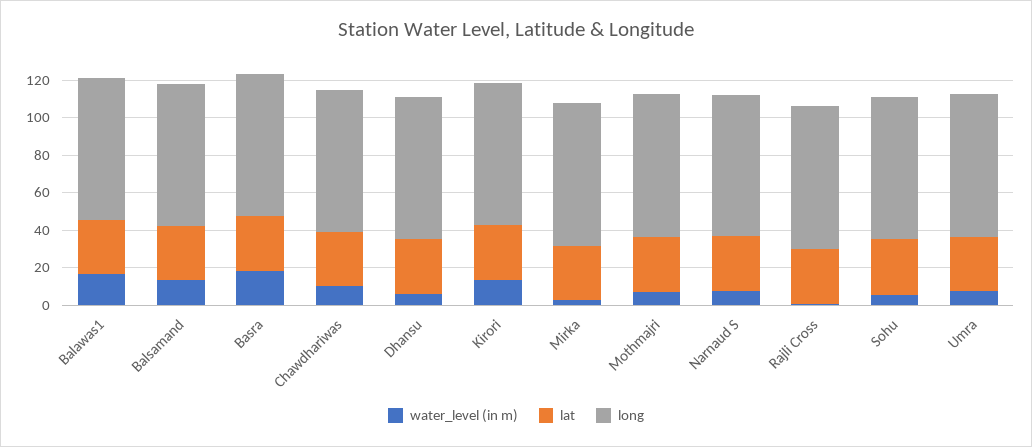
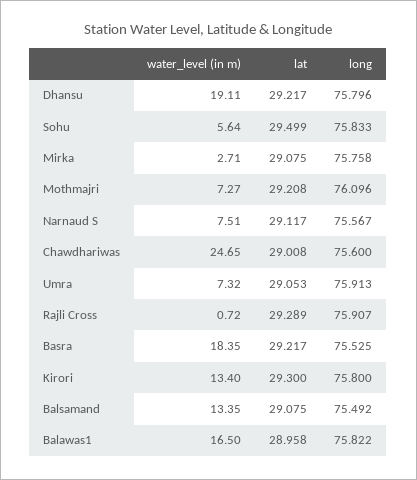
  {
    "water_level (in m)": {
      "Balawas1": 16.5,
      "Balsamand": 13.35,
      "Basra": 18.35,
-     "Chawdhariwas": 10,
+     "Chawdhariwas": 24.65,
-     "Dhansu": 5,
+     "Dhansu": 19.11,
      "Kirori": 13.4,
      "Mirka": 2.71,
      "Mothmajri": 7.27,
      "Narnaud S": 7.51,
      "Rajli Cross": 0.72,
      "Sohu": 5.64,
      "Umra": 7.32
    },
    "lat": {
      "Balawas1": 28.958,
      "Balsamand": 29.075,
      "Basra": 29.217,
      "Chawdhariwas": 29.008,
      "Dhansu": 29.217,
      "Kirori": 29.3,
      "Mirka": 29.075,
      "Mothmajri": 29.208,
      "Narnaud S": 29.117,
      "Rajli Cross": 29.289,
      "Sohu": 29.499,
      "Umra": 29.053
    },
    "long": {
      "Balawas1": 75.822,
      "Balsamand": 75.492,
      "Basra": 75.525,
      "Chawdhariwas": 75.6,
      "Dhansu": 75.796,
      "Kirori": 75.8,
      "Mirka": 75.758,
      "Mothmajri": 76.096,
      "Narnaud S": 75.567,
      "Rajli Cross": 75.907,
      "Sohu": 75.833,
      "Umra": 75.913
    }
  }

